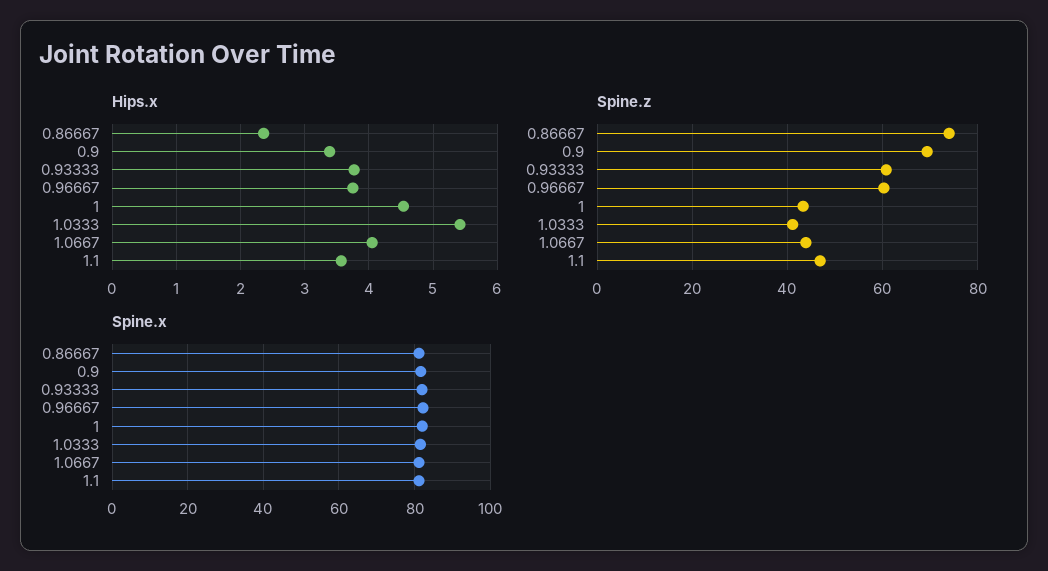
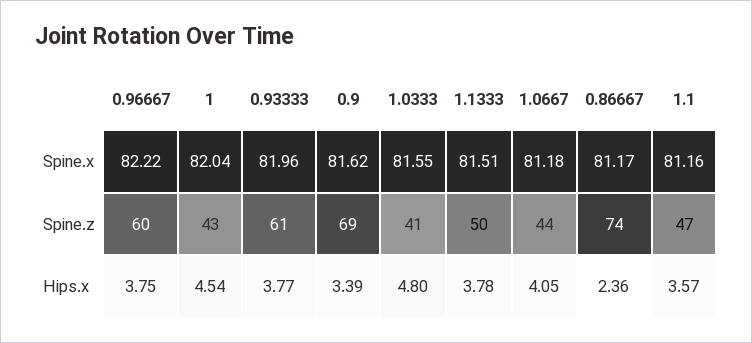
  {
    "Hips.x": {
      "0.86667": 2.36,
      "0.9": 3.39,
      "0.93333": 3.77,
      "0.96667": 3.75,
      "1": 4.54,
-     "1.0333": 5.4,
+     "1.0333": 4.8,
      "1.0667": 4.05,
-     "1.1": 3.57
+     "1.1": 3.57,
+     "1.1333": 3.78
    },
    "Spine.z": {
      "0.86667": 74,
      "0.9": 69,
      "0.93333": 61,
      "0.96667": 60,
      "1": 43,
      "1.0333": 41,
      "1.0667": 44,
-     "1.1": 47
+     "1.1": 47,
+     "1.1333": 50
    },
    "Spine.x": {
      "0.86667": 81.17,
      "0.9": 81.62,
      "0.93333": 81.96,
      "0.96667": 82.22,
      "1": 82.04,
      "1.0333": 81.55,
      "1.0667": 81.18,
-     "1.1": 81.16
+     "1.1": 81.16,
+     "1.1333": 81.51
    }
  }

